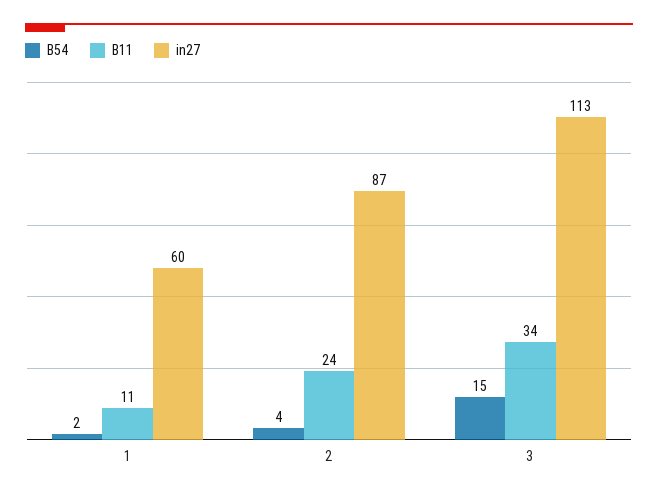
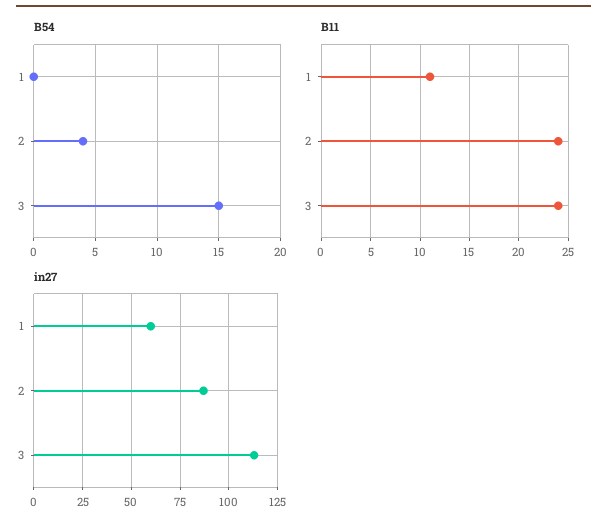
  {
    "B54": {
-     "1": 2,
+     "1": 0,
      "2": 4,
      "3": 15
    },
    "B11": {
      "1": 11,
      "2": 24,
-     "3": 34
+     "3": 24
    },
    "in27": {
      "1": 60,
      "2": 87,
      "3": 113
    }
  }

